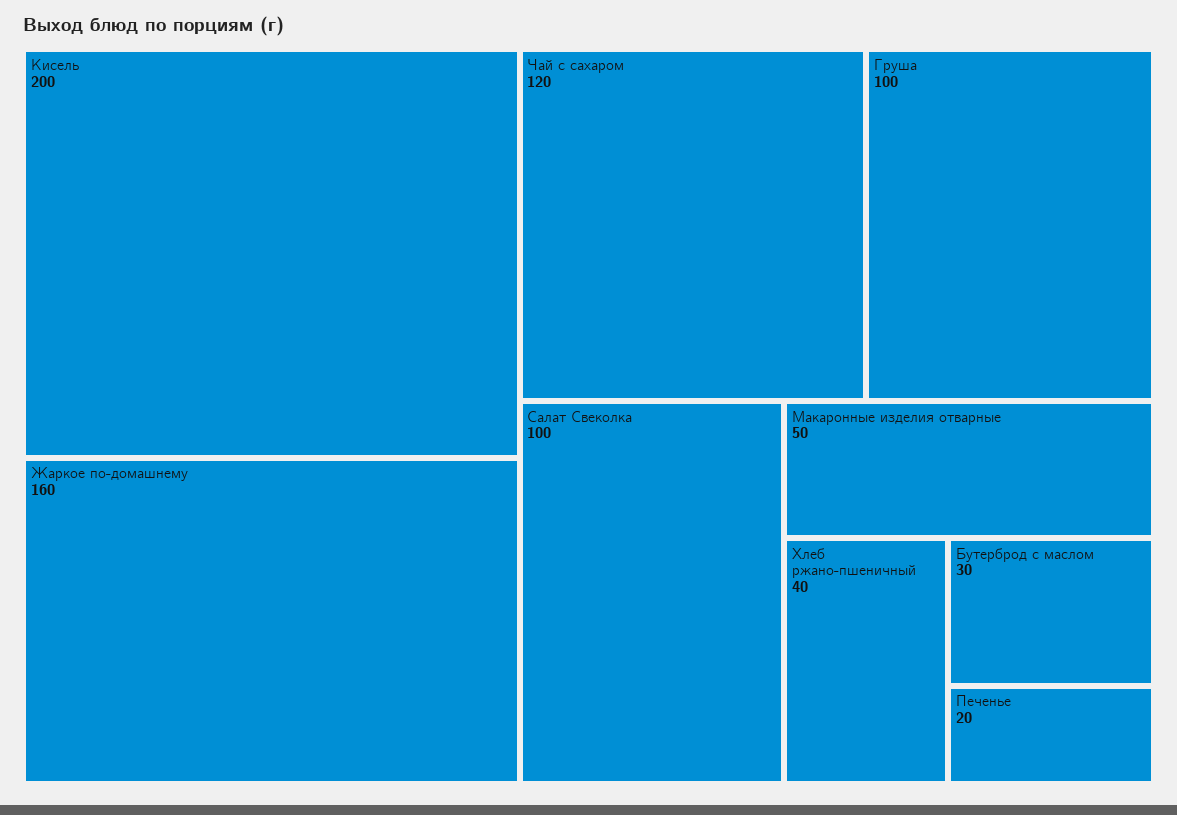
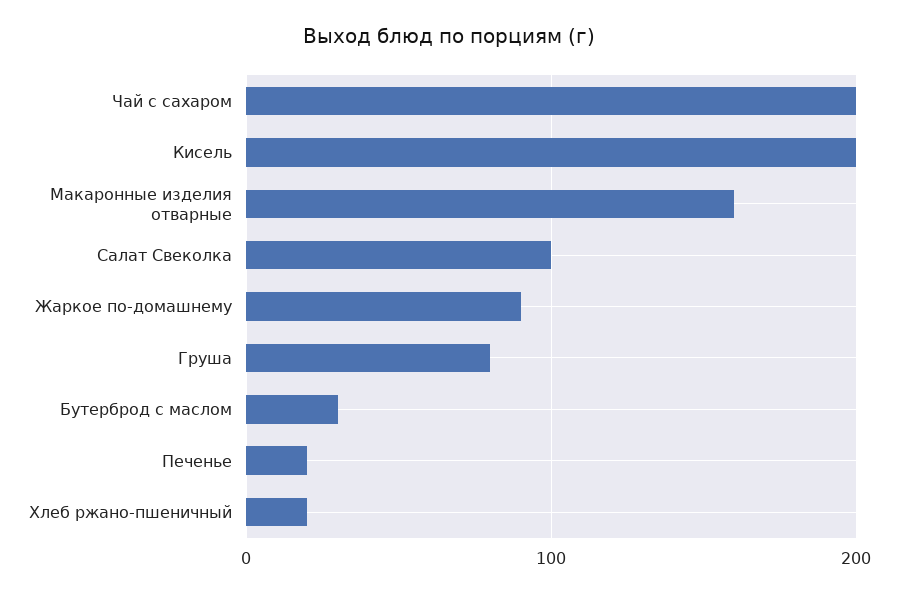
  {
    "Кисель": 200,
-   "Жаркое по-домашнему": 160,
+   "Жаркое по-домашнему": 90,
-   "Чай с сахаром": 120,
+   "Чай с сахаром": 200,
-   "Груша": 100,
+   "Груша": 80,
    "Салат Свеколка": 100,
-   "Макаронные изделия отварные": 50,
+   "Макаронные изделия отварные": 160,
-   "Хлеб ржано-пшеничный": 40,
+   "Хлеб ржано-пшеничный": 20,
    "Бутерброд с маслом": 30,
    "Печенье": 20
  }

